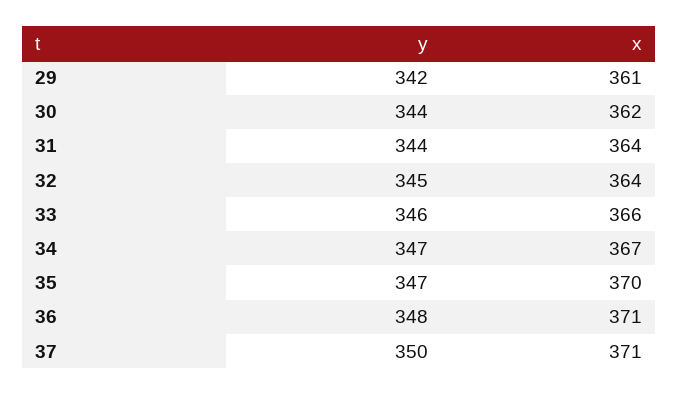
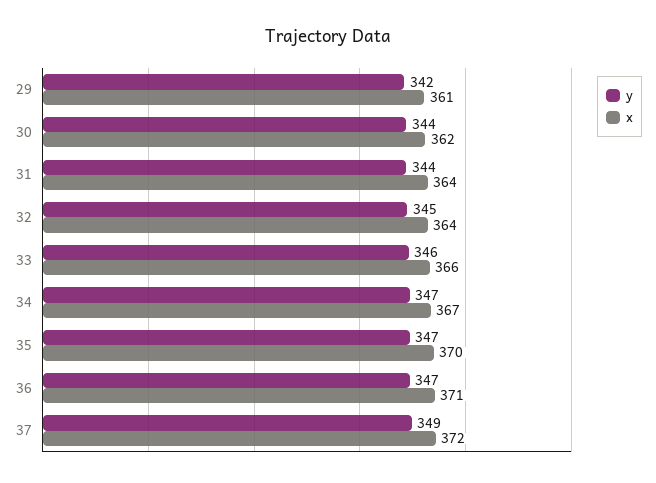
  {
    "y": {
      "29": 342,
      "30": 344,
      "31": 344,
      "32": 345,
      "33": 346,
      "34": 347,
      "35": 347,
-     "36": 348,
+     "36": 347,
-     "37": 350
+     "37": 349
    },
    "x": {
      "29": 361,
      "30": 362,
      "31": 364,
      "32": 364,
      "33": 366,
      "34": 367,
      "35": 370,
      "36": 371,
-     "37": 371
+     "37": 372
    }
  }

